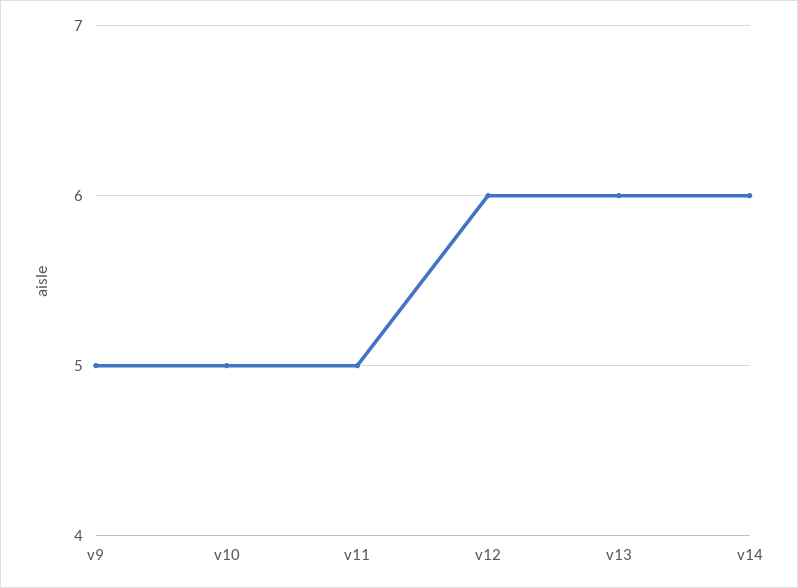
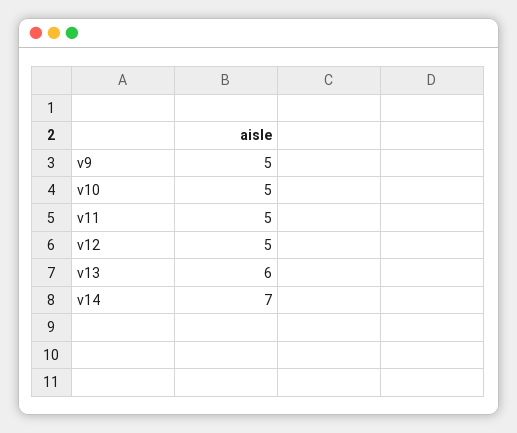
  {
    "v9": 5,
    "v10": 5,
    "v11": 5,
-   "v12": 6,
+   "v12": 5,
    "v13": 6,
-   "v14": 6
+   "v14": 7
  }

